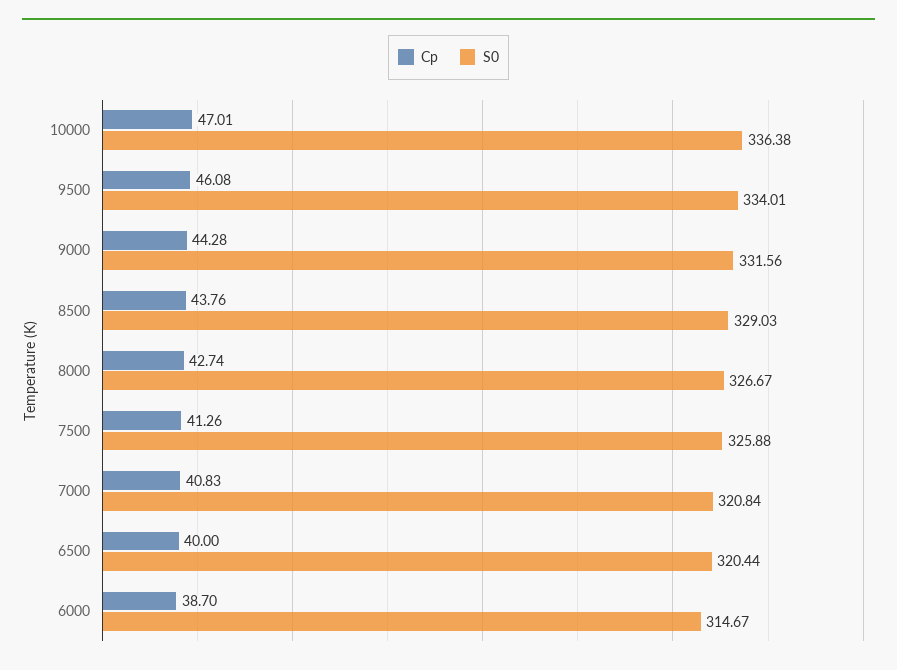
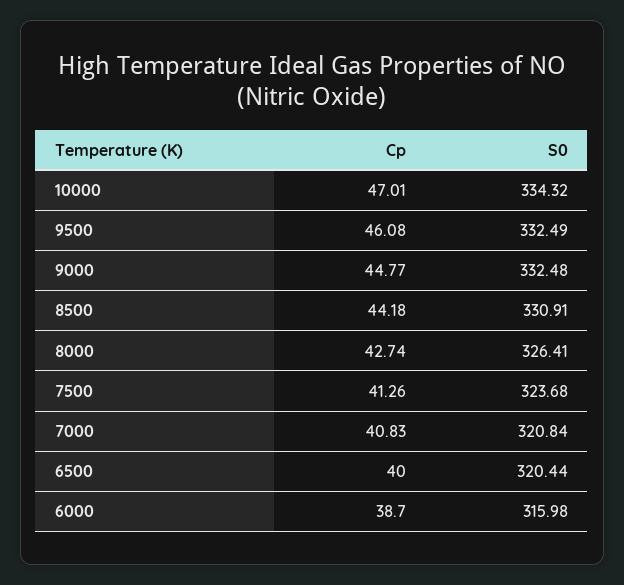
  {
    "Cp": {
      "10000": 47.01,
      "9500": 46.08,
-     "9000": 44.28,
+     "9000": 44.77,
-     "8500": 43.76,
+     "8500": 44.18,
      "8000": 42.74,
      "7500": 41.26,
      "7000": 40.83,
      "6500": 40,
      "6000": 38.7
    },
    "S0": {
-     "10000": 336.38,
+     "10000": 334.32,
-     "9500": 334.01,
+     "9500": 332.49,
-     "9000": 331.56,
+     "9000": 332.48,
-     "8500": 329.03,
+     "8500": 330.91,
-     "8000": 326.67,
+     "8000": 326.41,
-     "7500": 325.88,
+     "7500": 323.68,
      "7000": 320.84,
      "6500": 320.44,
-     "6000": 314.67
+     "6000": 315.98
    }
  }

